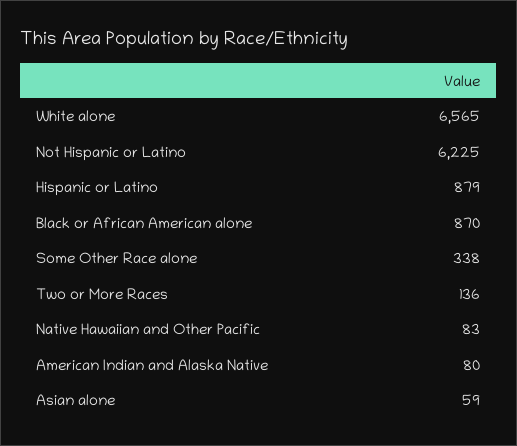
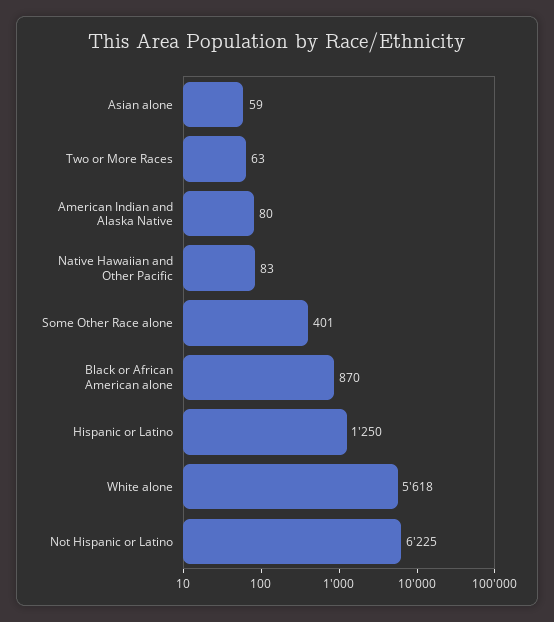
  {
-   "White alone": 6565,
+   "White alone": 5618,
    "Not Hispanic or Latino": 6225,
-   "Hispanic or Latino": 879,
+   "Hispanic or Latino": 1250,
    "Black or African American alone": 870,
-   "Some Other Race alone": 338,
+   "Some Other Race alone": 401,
-   "Two or More Races": 136,
+   "Two or More Races": 63,
    "Native Hawaiian and Other Pacific": 83,
    "American Indian and Alaska Native": 80,
    "Asian alone": 59
  }

